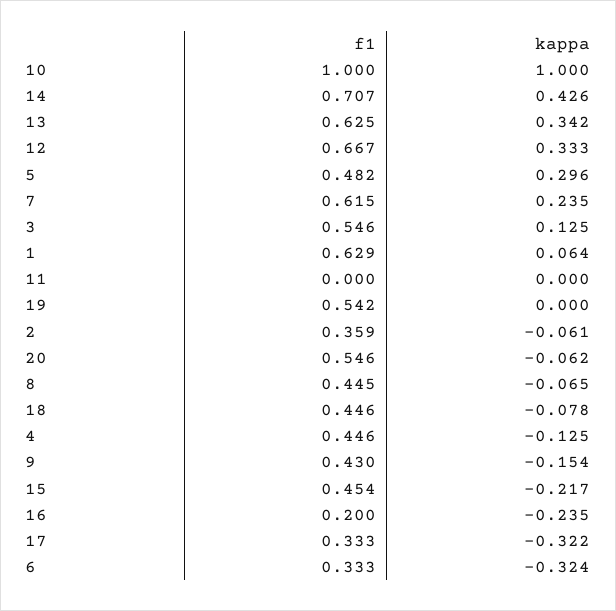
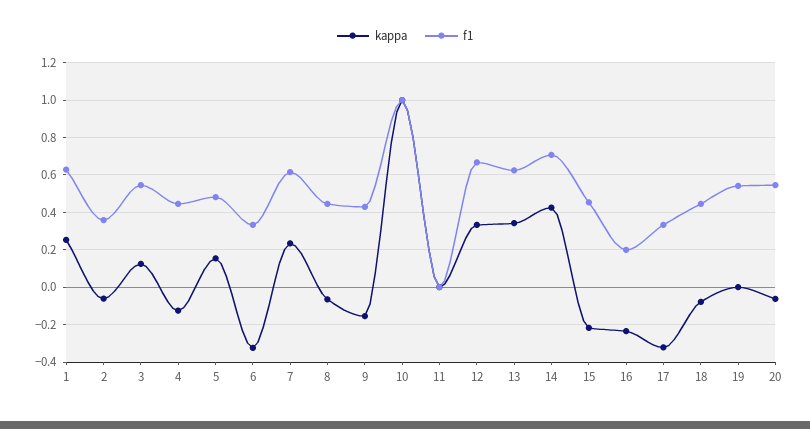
  {
    "f1": {
      "10": 1,
      "14": 0.707,
      "13": 0.625,
      "12": 0.667,
      "5": 0.482,
      "7": 0.615,
      "3": 0.546,
      "1": 0.629,
      "11": 0,
      "19": 0.542,
      "2": 0.359,
      "20": 0.546,
      "8": 0.445,
      "18": 0.446,
      "4": 0.446,
      "9": 0.43,
      "15": 0.454,
      "16": 0.2,
      "17": 0.333,
      "6": 0.333
    },
    "kappa": {
      "10": 1,
      "14": 0.426,
      "13": 0.342,
      "12": 0.333,
-     "5": 0.296,
+     "5": 0.15,
      "7": 0.235,
      "3": 0.125,
-     "1": 0.064,
+     "1": 0.25,
      "11": 0,
      "19": 0,
      "2": -0.061,
      "20": -0.062,
      "8": -0.065,
      "18": -0.078,
      "4": -0.125,
      "9": -0.154,
      "15": -0.217,
      "16": -0.235,
      "17": -0.322,
      "6": -0.324
    }
  }

